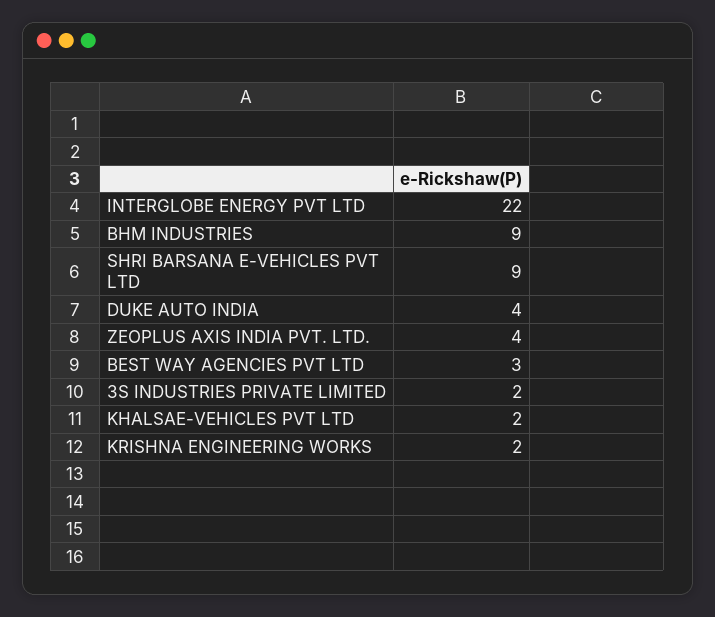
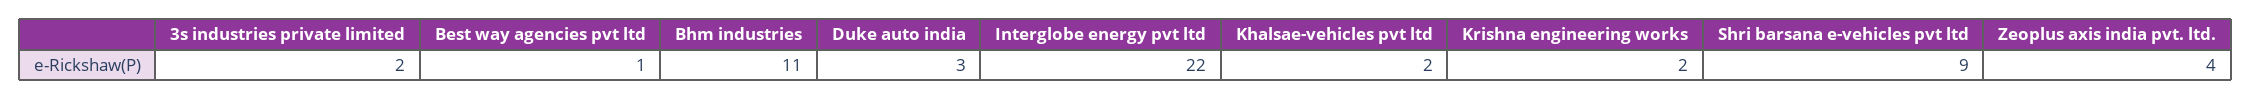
  {
    "INTERGLOBE ENERGY PVT LTD": 22,
-   "BHM INDUSTRIES": 9,
+   "BHM INDUSTRIES": 11,
    "SHRI BARSANA E-VEHICLES PVT LTD": 9,
-   "DUKE AUTO INDIA": 4,
+   "DUKE AUTO INDIA": 3,
    "ZEOPLUS AXIS INDIA PVT. LTD.": 4,
-   "BEST WAY AGENCIES PVT LTD": 3,
+   "BEST WAY AGENCIES PVT LTD": 1,
    "3S INDUSTRIES PRIVATE LIMITED": 2,
    "KHALSAE-VEHICLES PVT LTD": 2,
    "KRISHNA ENGINEERING WORKS": 2
  }

